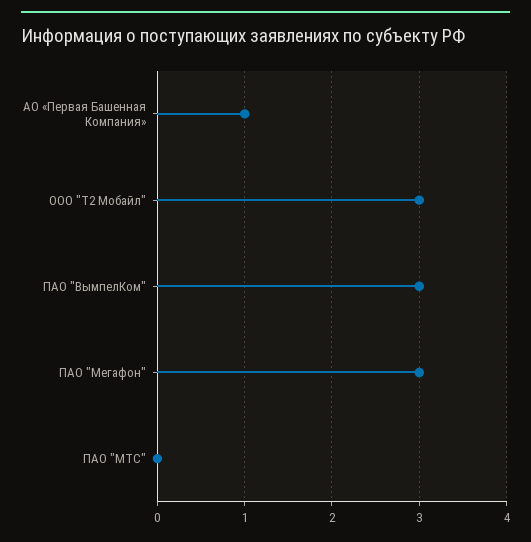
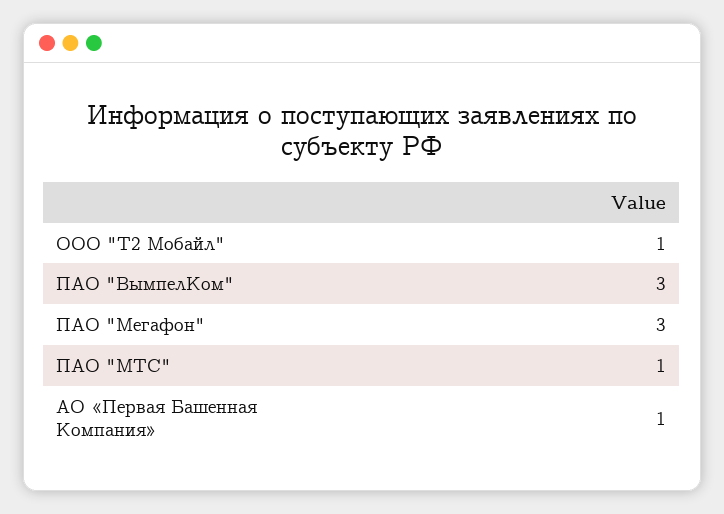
  {
    "АО «Первая Башенная Компания»": 1,
-   "ООО \"Т2 Мобайл\"": 3,
+   "ООО \"Т2 Мобайл\"": 1,
    "ПАО \"ВымпелКом\"": 3,
    "ПАО \"Мегафон\"": 3,
-   "ПАО \"МТС\"": 0
+   "ПАО \"МТС\"": 1
  }

